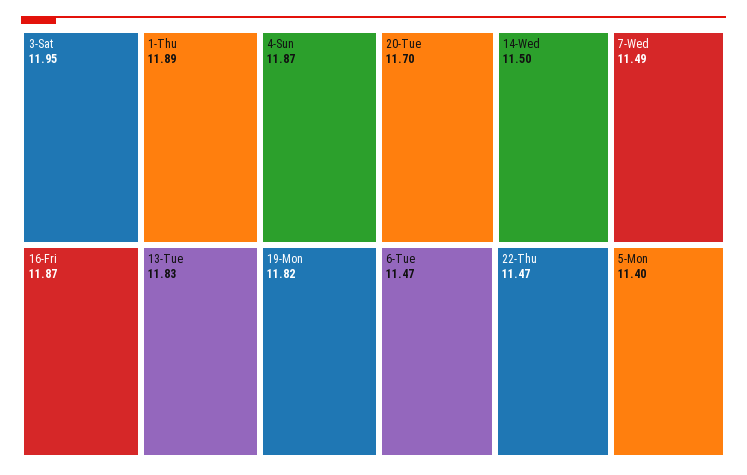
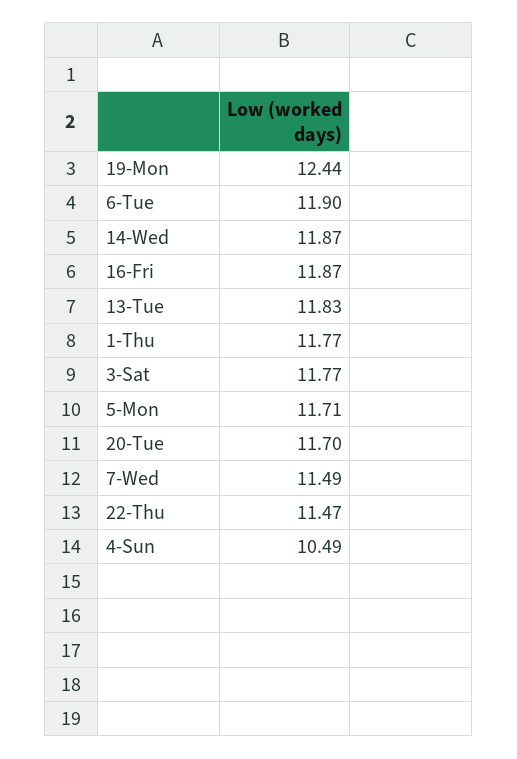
  {
-   "3-Sat": 11.95,
+   "3-Sat": 11.77,
-   "1-Thu": 11.89,
+   "1-Thu": 11.77,
-   "4-Sun": 11.87,
+   "4-Sun": 10.49,
    "16-Fri": 11.87,
    "13-Tue": 11.83,
-   "19-Mon": 11.82,
+   "19-Mon": 12.44,
    "20-Tue": 11.7,
-   "14-Wed": 11.5,
+   "14-Wed": 11.87,
    "7-Wed": 11.49,
-   "6-Tue": 11.47,
+   "6-Tue": 11.9,
    "22-Thu": 11.47,
-   "5-Mon": 11.4
+   "5-Mon": 11.71
  }

